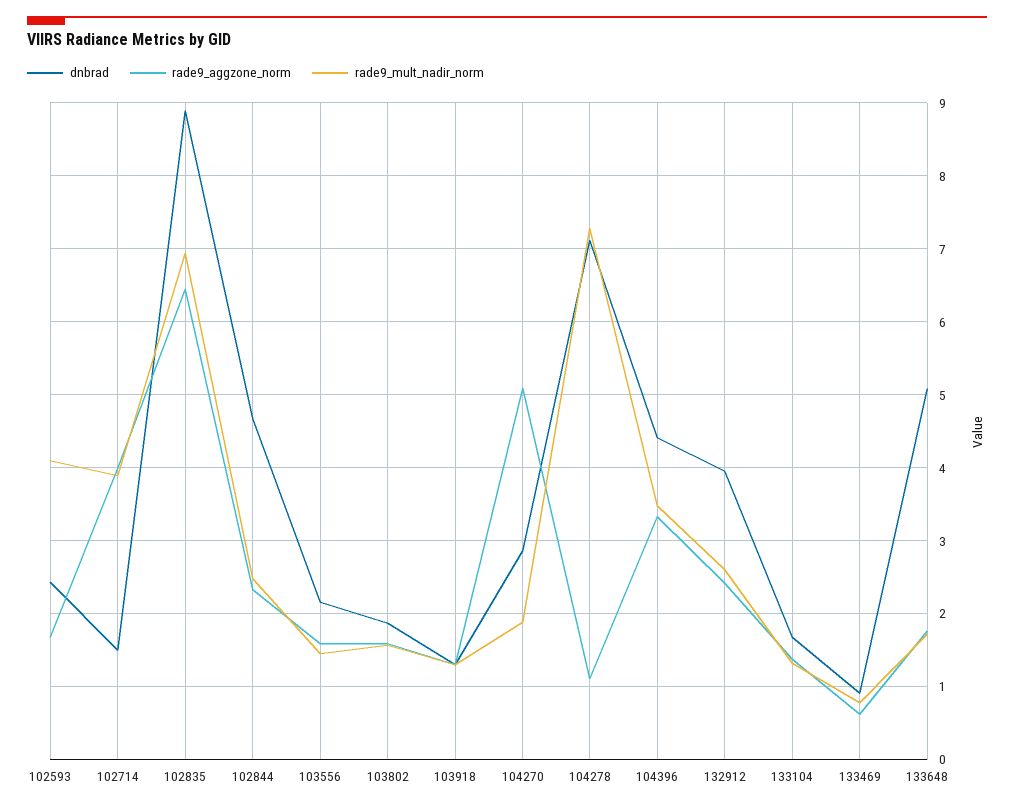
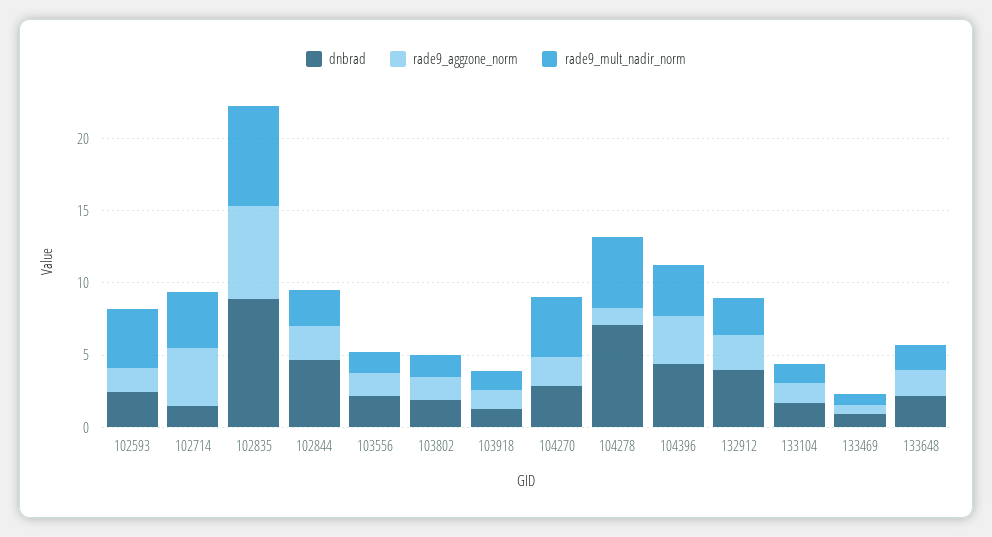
  {
    "dnbrad": {
      "102593": 2.4,
      "102714": 1.5,
      "102835": 8.9,
      "102844": 4.7,
      "103556": 2.2,
      "103802": 1.9,
      "103918": 1.3,
      "104270": 2.9,
      "104278": 7.1,
      "104396": 4.4,
      "132912": 4,
      "133104": 1.7,
      "133469": 0.9,
-     "133648": 5.1
+     "133648": 2
    },
    "rade9_aggzone_norm": {
      "102593": 1.7,
      "102714": 4,
      "102835": 6.4,
      "102844": 2.3,
      "103556": 1.6,
      "103802": 1.6,
      "103918": 1.3,
-     "104270": 5.1,
+     "104270": 2,
      "104278": 1.1,
      "104396": 3.3,
      "132912": 2.4,
      "133104": 1.4,
      "133469": 0.6,
      "133648": 1.8
    },
    "rade9_mult_nadir_norm": {
      "102593": 4.1,
      "102714": 3.9,
      "102835": 6.9,
      "102844": 2.5,
      "103556": 1.5,
      "103802": 1.6,
      "103918": 1.3,
-     "104270": 1.9,
+     "104270": 4,
-     "104278": 7.3,
+     "104278": 5,
      "104396": 3.5,
      "132912": 2.6,
      "133104": 1.3,
      "133469": 0.8,
      "133648": 1.7
    }
  }

